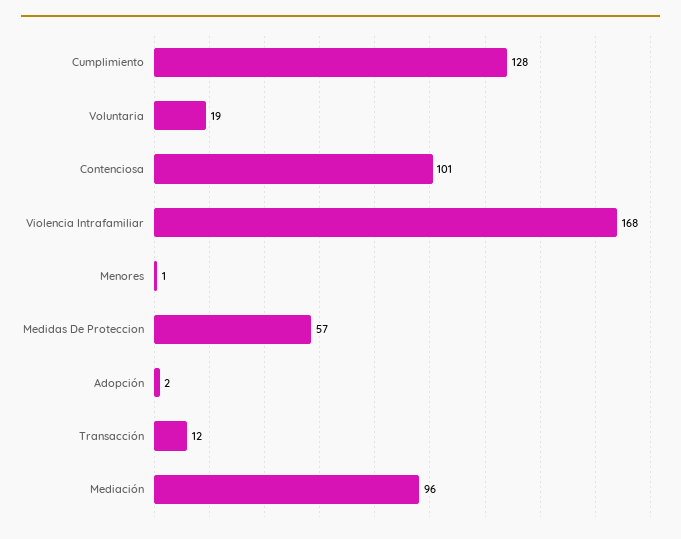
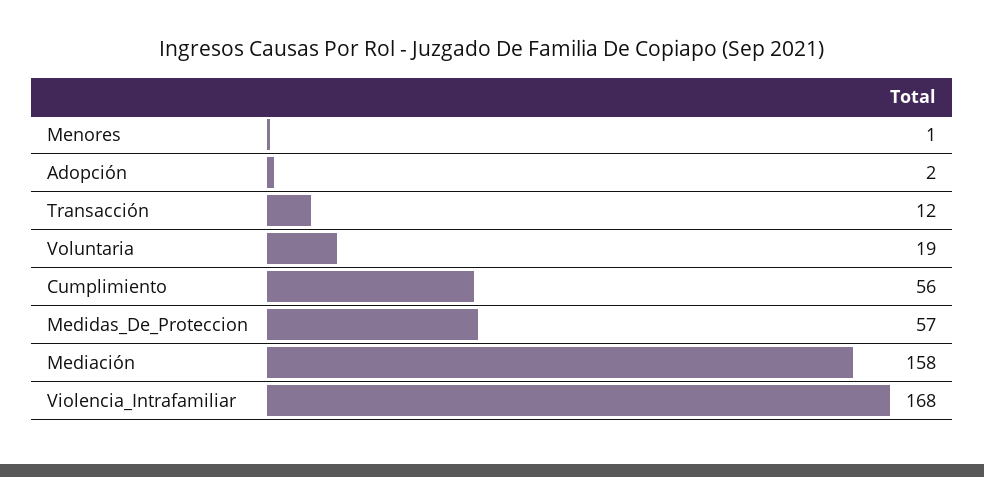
  {
-   "Cumplimiento": 128,
+   "Cumplimiento": 56,
    "Voluntaria": 19,
-   "Contenciosa": 101,
    "Violencia Intrafamiliar": 168,
    "Menores": 1,
    "Medidas De Proteccion": 57,
    "Adopción": 2,
    "Transacción": 12,
-   "Mediación": 96
+   "Mediación": 158
  }

